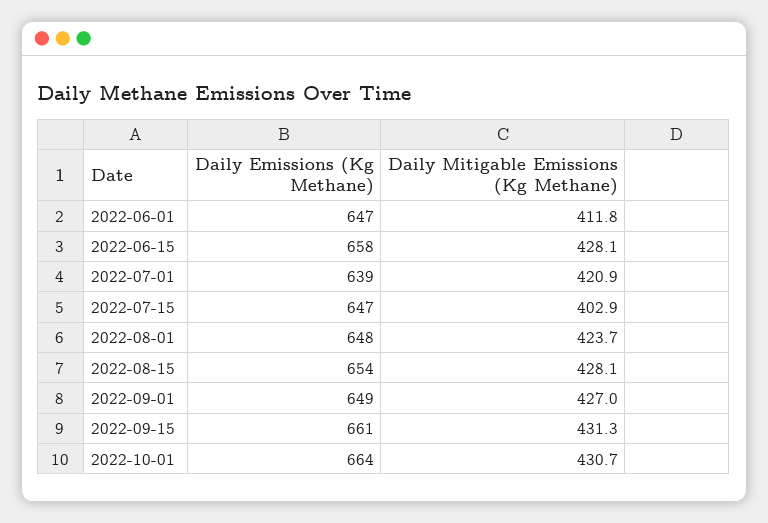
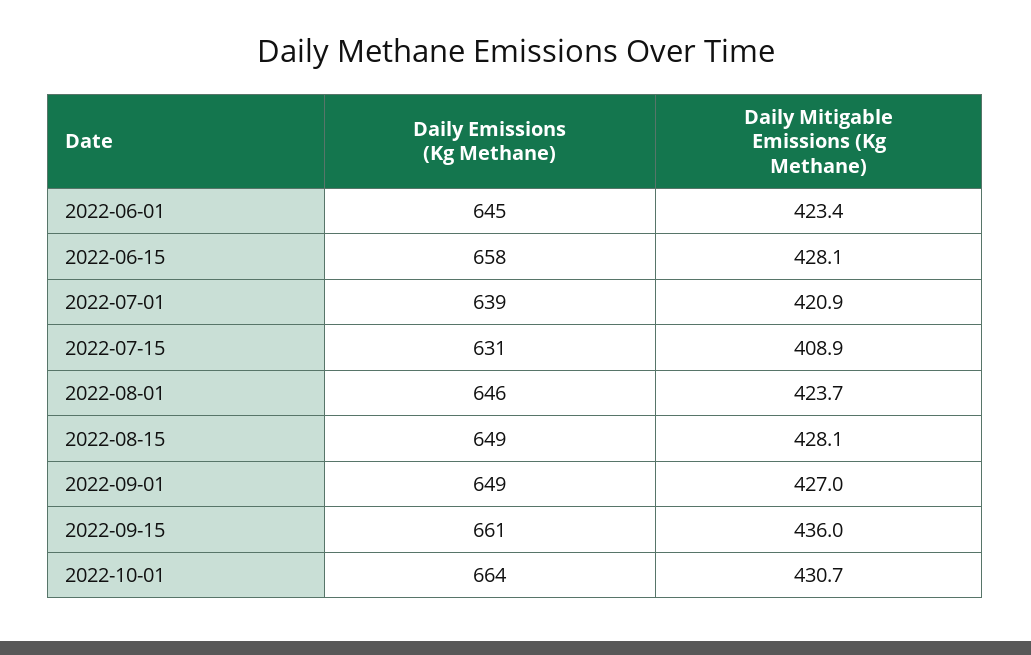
  {
    "Daily Emissions (Kg Methane)": {
-     "2022-06-01": 647,
+     "2022-06-01": 645,
      "2022-06-15": 658,
      "2022-07-01": 639,
-     "2022-07-15": 647,
+     "2022-07-15": 631,
-     "2022-08-01": 648,
+     "2022-08-01": 646,
-     "2022-08-15": 654,
+     "2022-08-15": 649,
      "2022-09-01": 649,
      "2022-09-15": 661,
      "2022-10-01": 664
    },
    "Daily Mitigable Emissions (Kg Methane)": {
-     "2022-06-01": 411.8,
+     "2022-06-01": 423.4,
      "2022-06-15": 428.1,
      "2022-07-01": 420.9,
-     "2022-07-15": 402.9,
+     "2022-07-15": 408.9,
      "2022-08-01": 423.7,
      "2022-08-15": 428.1,
      "2022-09-01": 427,
-     "2022-09-15": 431.3,
+     "2022-09-15": 436,
      "2022-10-01": 430.7
    }
  }

